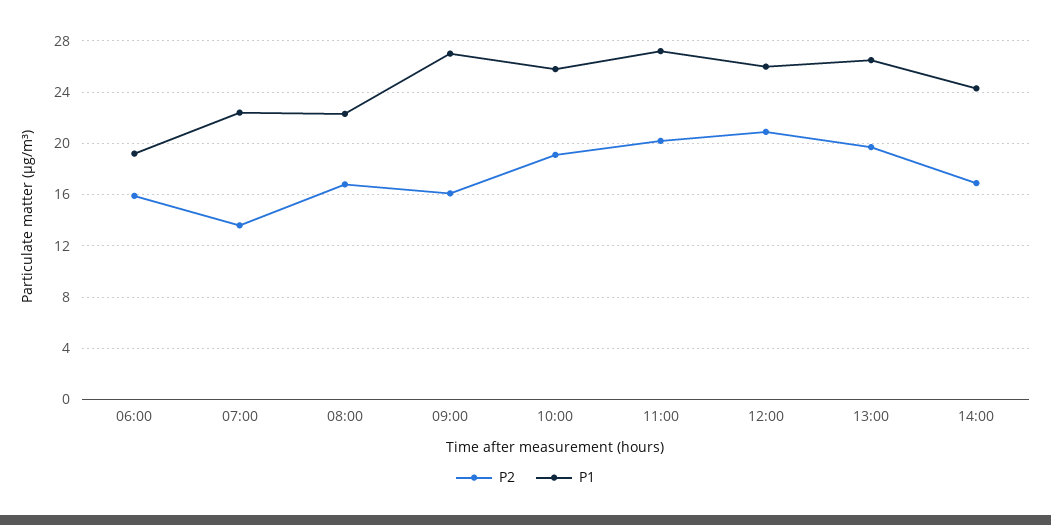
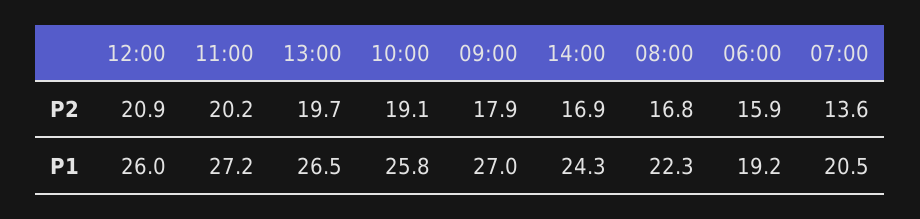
  {
    "P2": {
      "06:00": 15.9,
      "07:00": 13.6,
      "08:00": 16.8,
-     "09:00": 16,
+     "09:00": 17.9,
      "10:00": 19.1,
      "11:00": 20.2,
      "12:00": 20.9,
      "13:00": 19.7,
      "14:00": 16.9
    },
    "P1": {
      "06:00": 19.2,
-     "07:00": 22.5,
+     "07:00": 20.5,
      "08:00": 22.3,
      "09:00": 27,
      "10:00": 25.8,
      "11:00": 27.2,
      "12:00": 26,
      "13:00": 26.5,
      "14:00": 24.3
    }
  }

